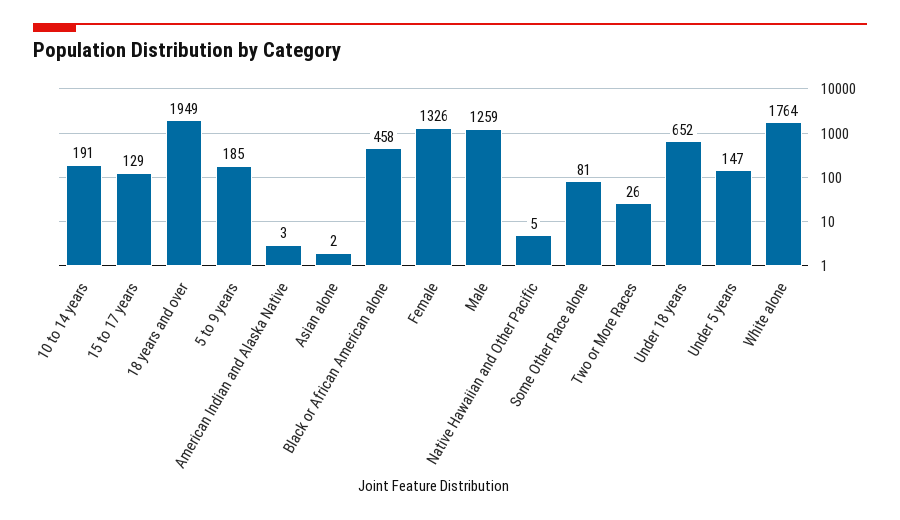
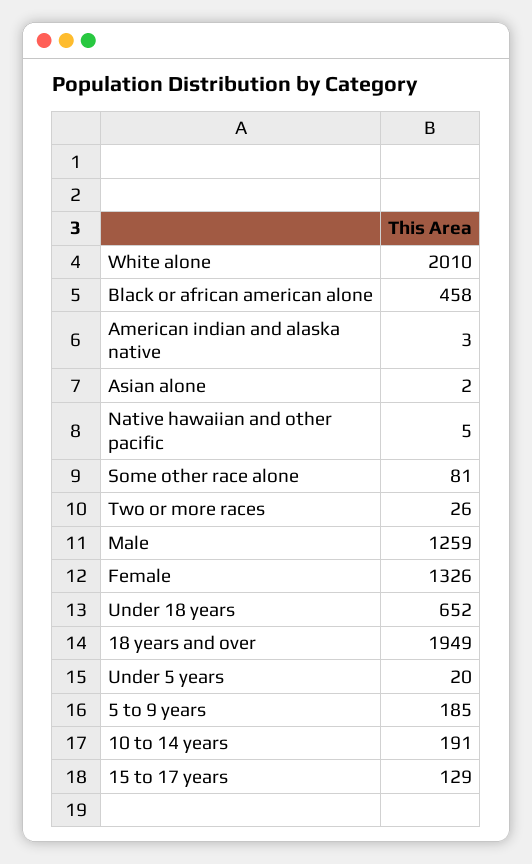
  {
    "10 to 14 years": 191,
    "15 to 17 years": 129,
    "18 years and over": 1949,
    "5 to 9 years": 185,
    "American Indian and Alaska Native": 3,
    "Asian alone": 2,
    "Black or African American alone": 458,
    "Female": 1326,
    "Male": 1259,
    "Native Hawaiian and Other Pacific": 5,
    "Some Other Race alone": 81,
    "Two or More Races": 26,
    "Under 18 years": 652,
-   "Under 5 years": 147,
+   "Under 5 years": 20,
-   "White alone": 1764
+   "White alone": 2010
  }

